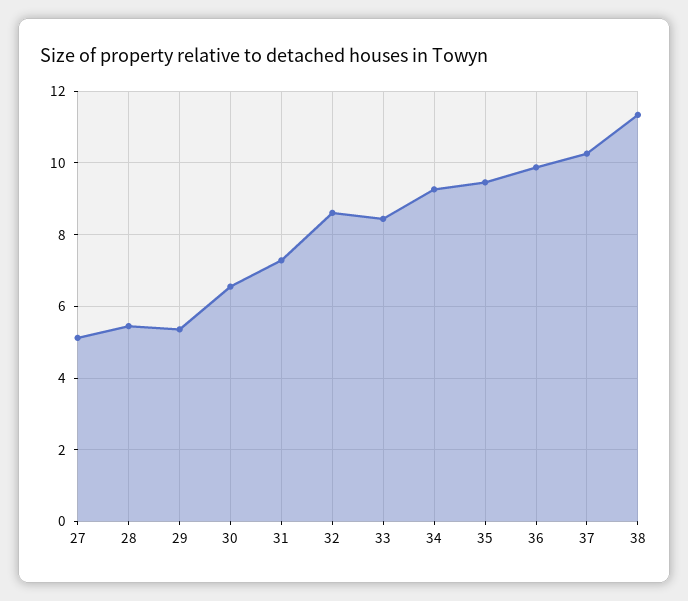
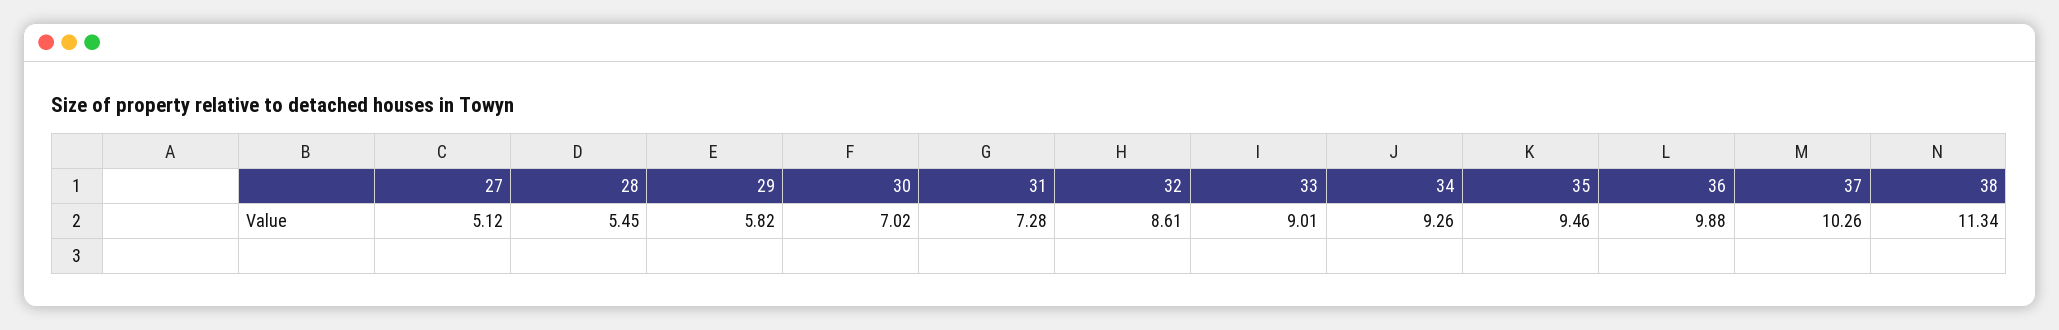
  {
    "27": 5.12,
    "28": 5.45,
-   "29": 5.4,
+   "29": 5.82,
-   "30": 6.6,
+   "30": 7.02,
    "31": 7.28,
    "32": 8.61,
-   "33": 8.4,
+   "33": 9.01,
    "34": 9.26,
    "35": 9.46,
    "36": 9.88,
    "37": 10.26,
    "38": 11.34
  }

